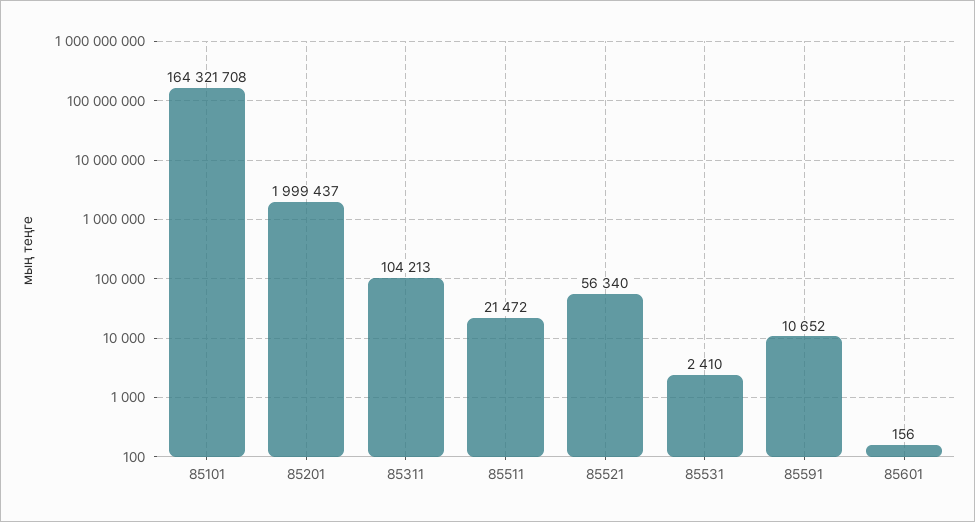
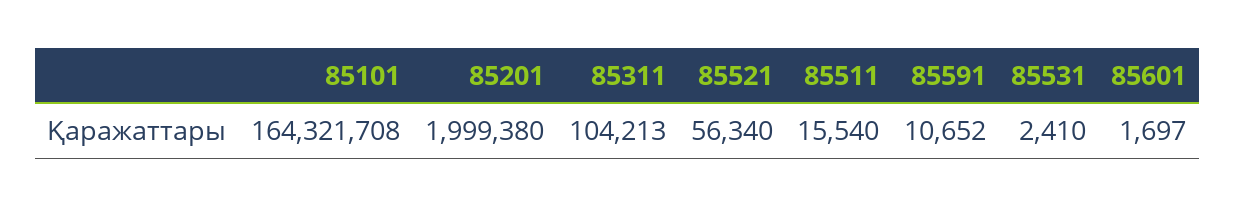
  {
    "85101": 164321708,
-   "85201": 1999437,
+   "85201": 1999380,
    "85311": 104213,
-   "85511": 21472,
+   "85511": 15540,
    "85521": 56340,
    "85531": 2410,
    "85591": 10652,
-   "85601": 156
+   "85601": 1697
  }

